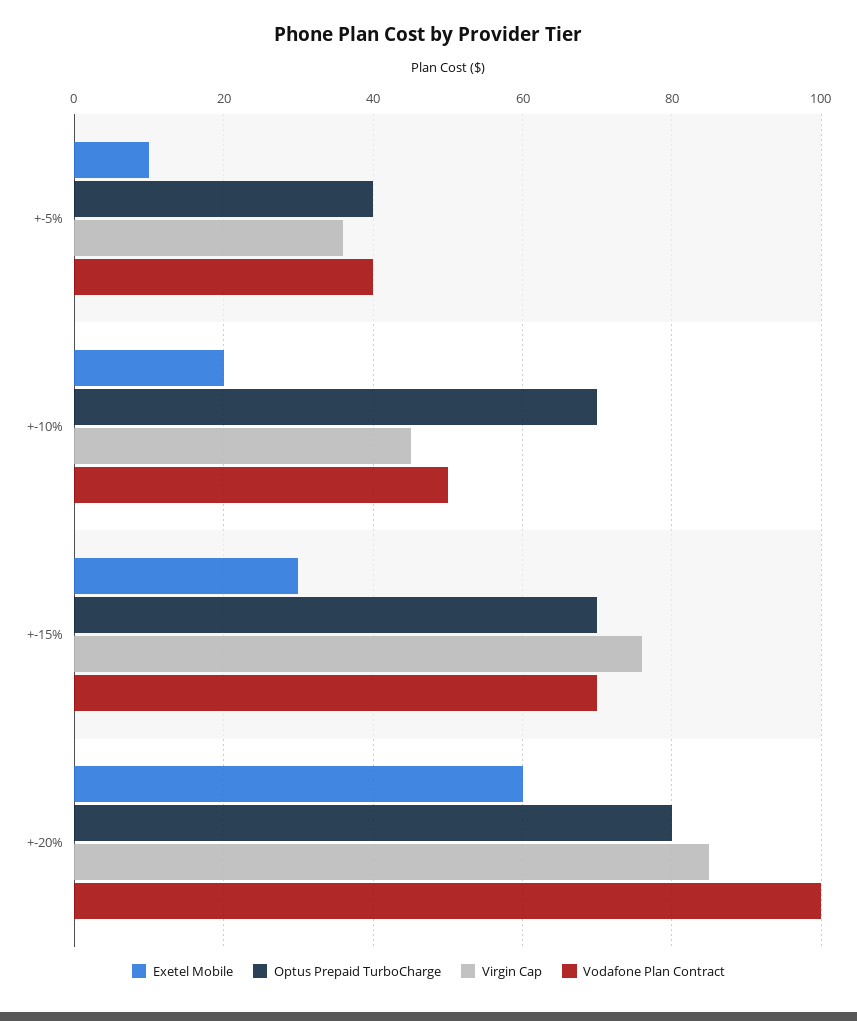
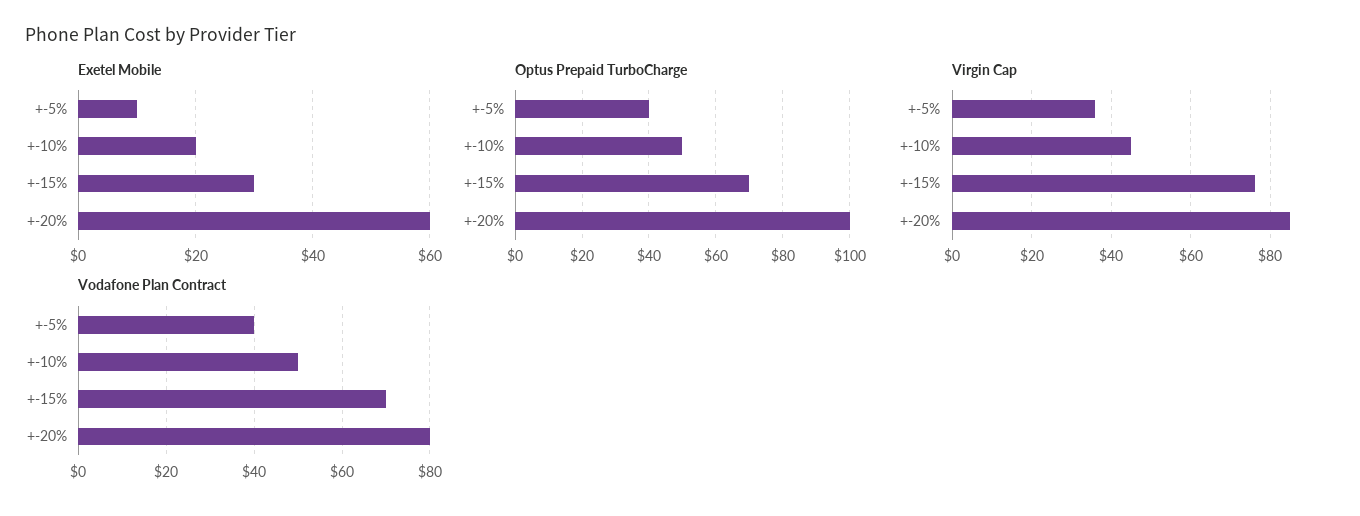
  {
    "Exetel Mobile": {
      "+-5%": 10,
      "+-10%": 20,
      "+-15%": 30,
      "+-20%": 60
    },
    "Optus Prepaid TurboCharge": {
      "+-5%": 40,
-     "+-10%": 70,
+     "+-10%": 50,
      "+-15%": 70,
-     "+-20%": 80
+     "+-20%": 100
    },
    "Virgin Cap": {
      "+-5%": 35,
      "+-10%": 45,
      "+-15%": 75,
      "+-20%": 85
    },
    "Vodafone Plan Contract": {
      "+-5%": 40,
      "+-10%": 50,
      "+-15%": 70,
-     "+-20%": 100
+     "+-20%": 80
    }
  }

